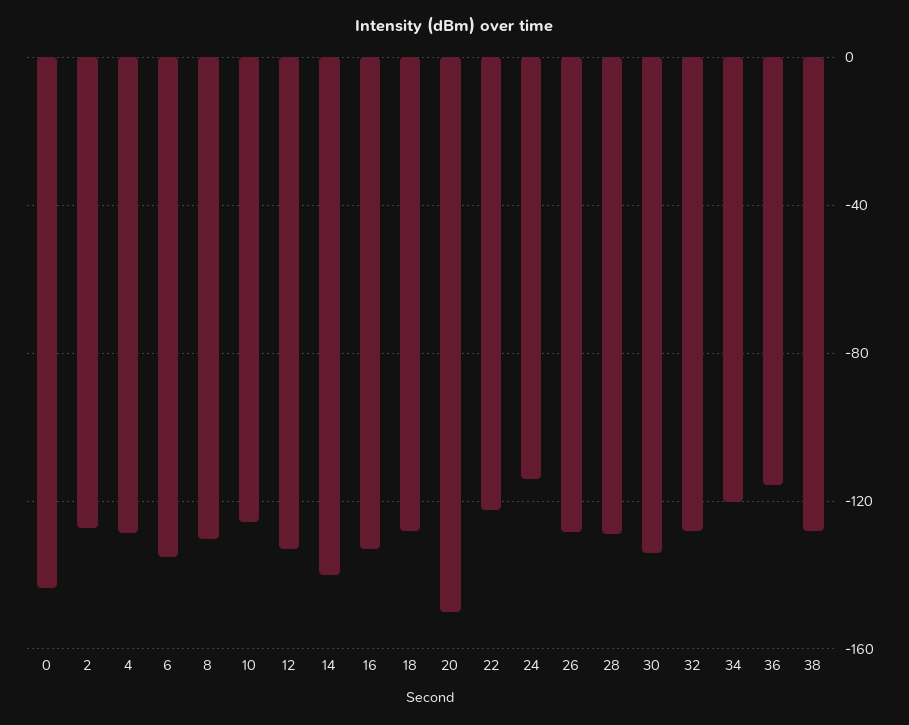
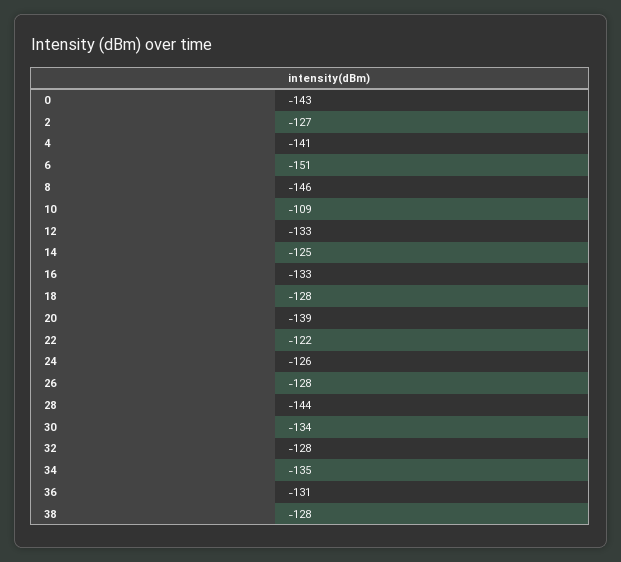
  {
    "0": -143,
    "2": -127,
-   "4": -130,
+   "4": -141,
-   "6": -135,
+   "6": -151,
-   "8": -130,
+   "8": -146,
-   "10": -125,
+   "10": -109,
    "12": -133,
-   "14": -140,
+   "14": -125,
    "16": -133,
    "18": -128,
-   "20": -150,
+   "20": -139,
    "22": -122,
-   "24": -115,
+   "24": -126,
    "26": -128,
-   "28": -130,
+   "28": -144,
    "30": -134,
    "32": -128,
-   "34": -120,
+   "34": -135,
-   "36": -115,
+   "36": -131,
    "38": -128
  }

